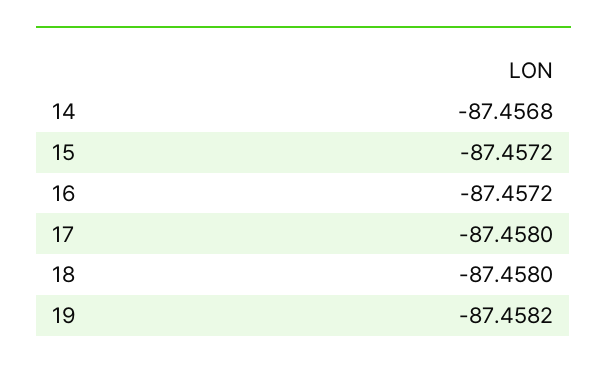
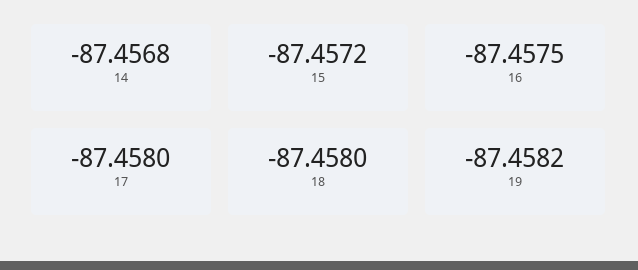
  {
    "14": -87.4568,
    "15": -87.4572,
-   "16": -87.4572,
+   "16": -87.4575,
    "17": -87.458,
    "18": -87.458,
    "19": -87.4582
  }

